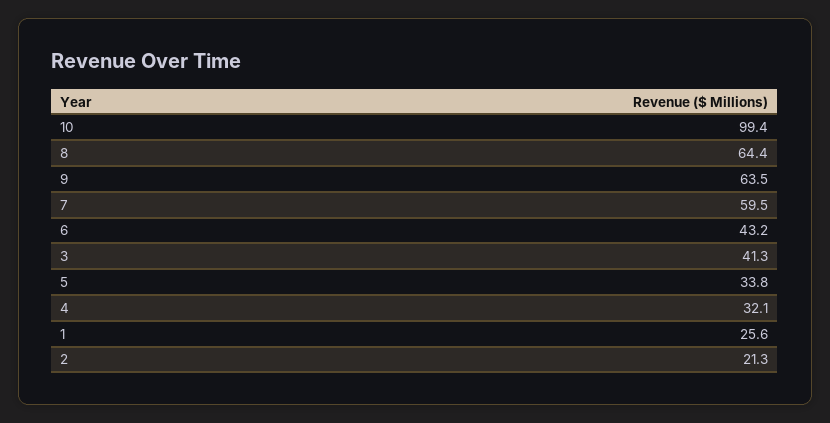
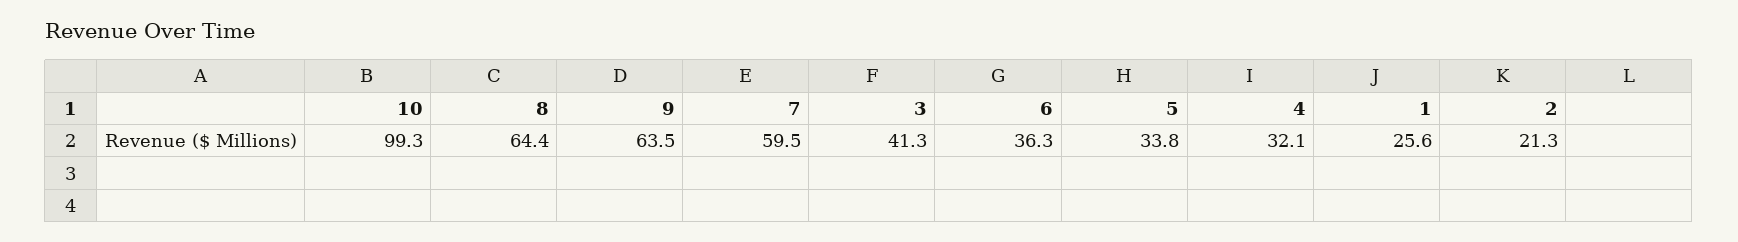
  {
-   "10": 99.4,
+   "10": 99.3,
    "8": 64.4,
    "9": 63.5,
    "7": 59.5,
-   "6": 43.2,
+   "6": 36.3,
    "3": 41.3,
    "5": 33.8,
    "4": 32.1,
    "1": 25.6,
    "2": 21.3
  }

